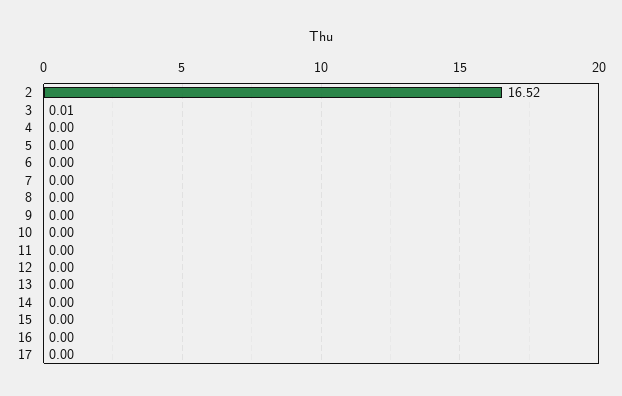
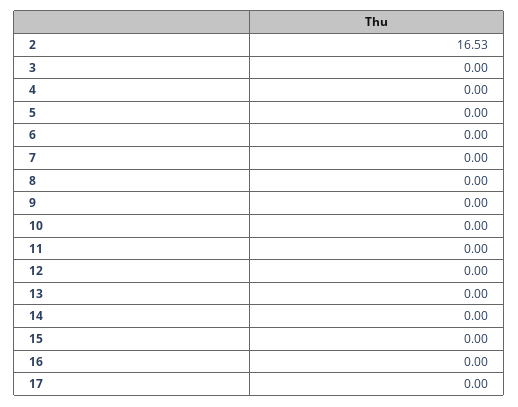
  {
-   "2": 16.52,
+   "2": 16.53,
-   "3": 0.01,
+   "3": 0,
    "4": 0,
    "5": 0,
    "6": 0,
    "7": 0,
    "8": 0,
    "9": 0,
    "10": 0,
    "11": 0,
    "12": 0,
    "13": 0,
    "14": 0,
    "15": 0,
    "16": 0,
    "17": 0
  }

